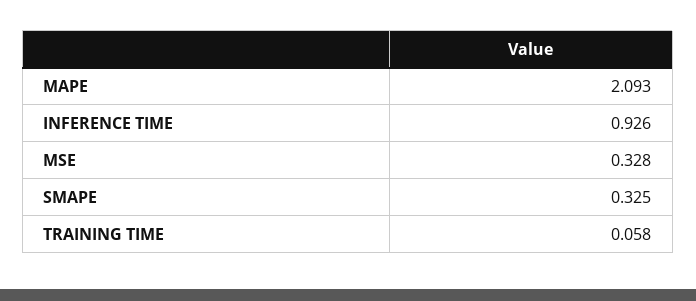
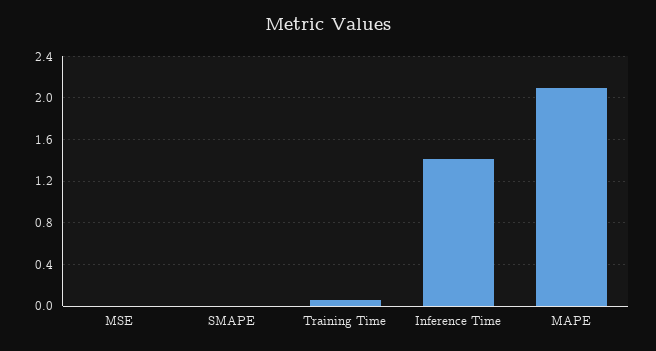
  {
    "MAPE": 2.093,
-   "INFERENCE TIME": 0.926,
+   "INFERENCE TIME": 1.4,
-   "MSE": 0.328,
+   "MSE": 0,
-   "SMAPE": 0.325,
+   "SMAPE": 0,
    "TRAINING TIME": 0.058
  }

